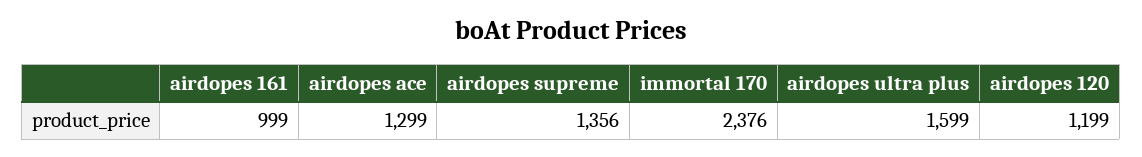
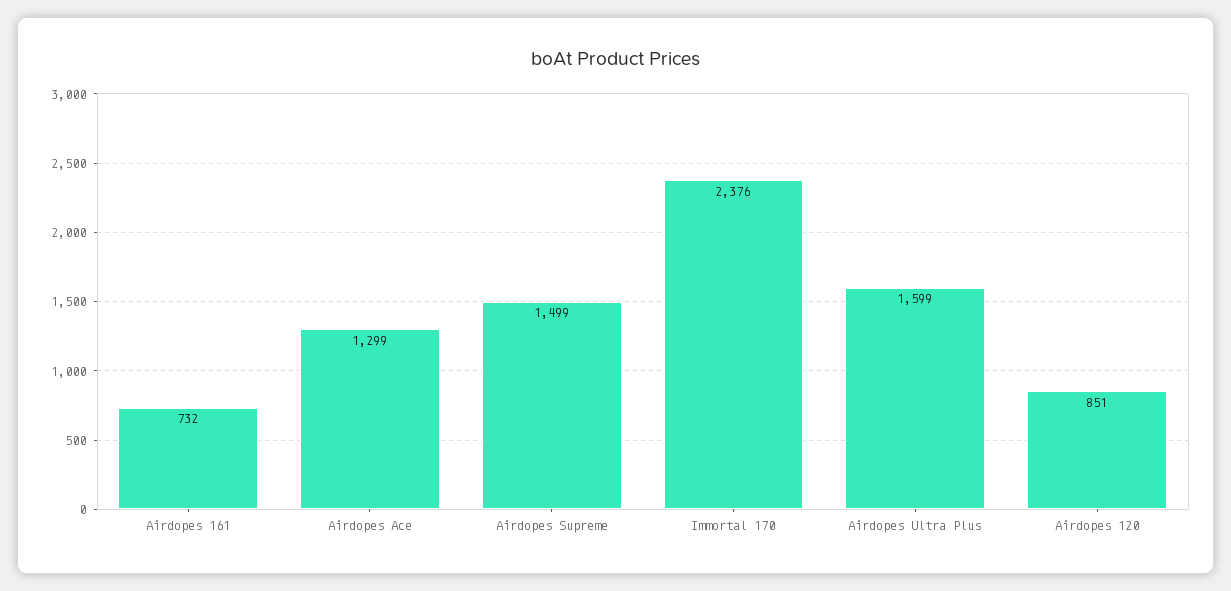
  {
-   "airdopes 161": 999,
+   "airdopes 161": 732,
    "airdopes ace": 1299,
-   "airdopes supreme": 1356,
+   "airdopes supreme": 1499,
    "immortal 170": 2376,
    "airdopes ultra plus": 1599,
-   "airdopes 120": 1199
+   "airdopes 120": 851
  }

